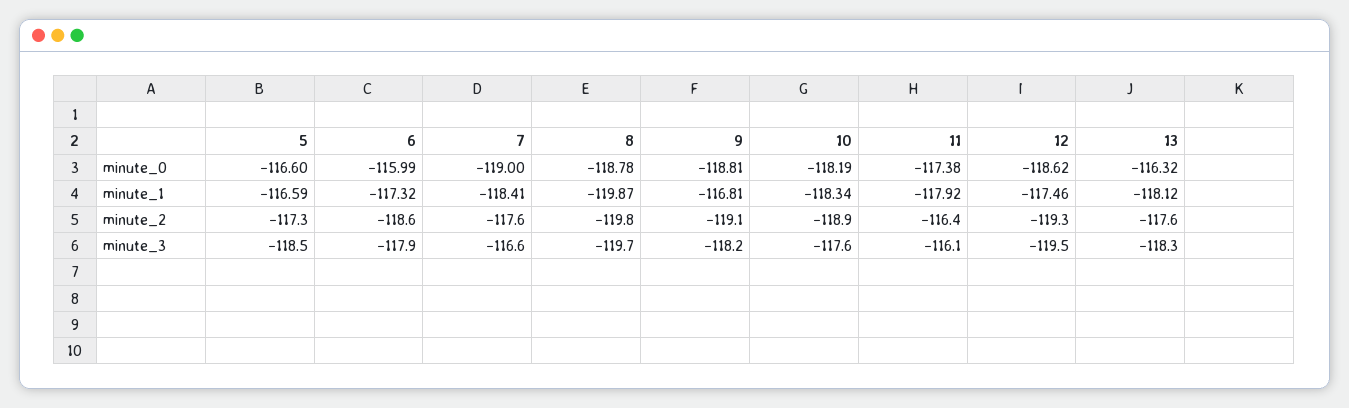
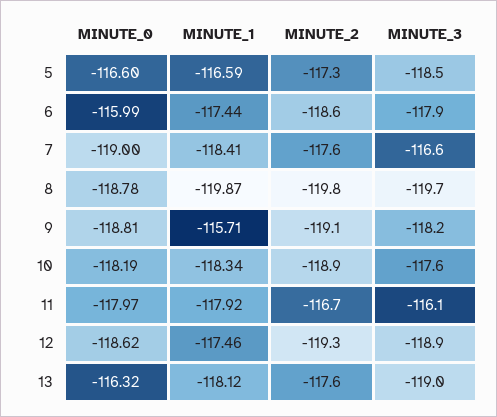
  {
    "5": {
      "minute_0": -116.6,
      "minute_1": -116.59,
      "minute_2": -117.3,
      "minute_3": -118.5
    },
    "6": {
      "minute_0": -115.99,
-     "minute_1": -117.32,
+     "minute_1": -117.44,
      "minute_2": -118.6,
      "minute_3": -117.9
    },
    "7": {
      "minute_0": -119,
      "minute_1": -118.41,
      "minute_2": -117.6,
      "minute_3": -116.6
    },
    "8": {
      "minute_0": -118.78,
      "minute_1": -119.87,
      "minute_2": -119.8,
      "minute_3": -119.7
    },
    "9": {
      "minute_0": -118.81,
-     "minute_1": -116.81,
+     "minute_1": -115.71,
      "minute_2": -119.1,
      "minute_3": -118.2
    },
    "10": {
      "minute_0": -118.19,
      "minute_1": -118.34,
      "minute_2": -118.9,
      "minute_3": -117.6
    },
    "11": {
-     "minute_0": -117.38,
+     "minute_0": -117.97,
      "minute_1": -117.92,
-     "minute_2": -116.4,
+     "minute_2": -116.7,
      "minute_3": -116.1
    },
    "12": {
      "minute_0": -118.62,
      "minute_1": -117.46,
      "minute_2": -119.3,
-     "minute_3": -119.5
+     "minute_3": -118.9
    },
    "13": {
      "minute_0": -116.32,
      "minute_1": -118.12,
      "minute_2": -117.6,
-     "minute_3": -118.3
+     "minute_3": -119
    }
  }

